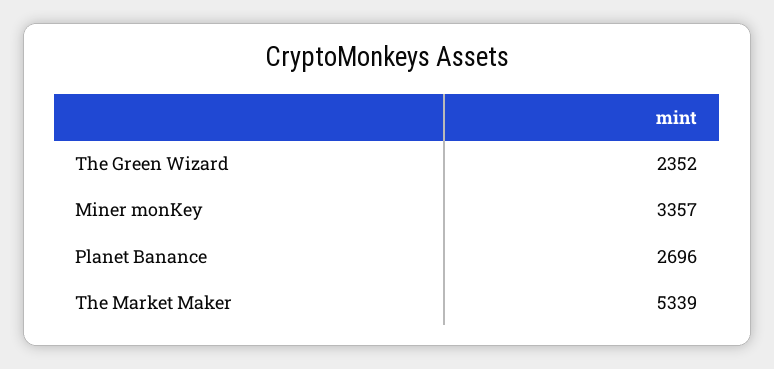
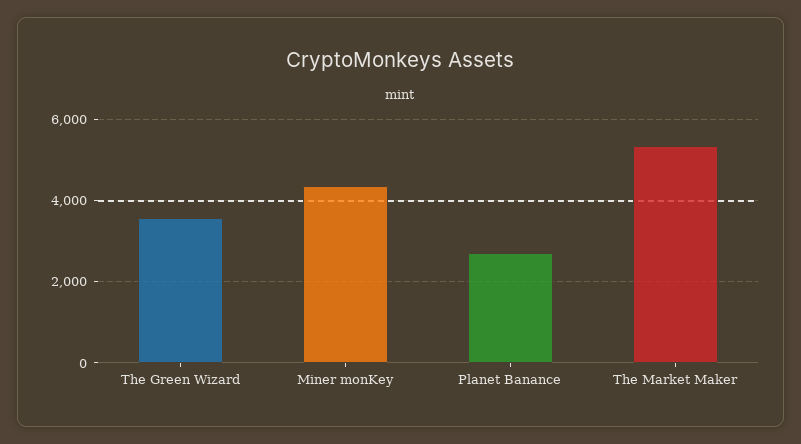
  {
-   "The Green Wizard": 2352,
+   "The Green Wizard": 3600,
-   "Miner monKey": 3357,
+   "Miner monKey": 4400,
    "Planet Banance": 2696,
    "The Market Maker": 5339
  }

